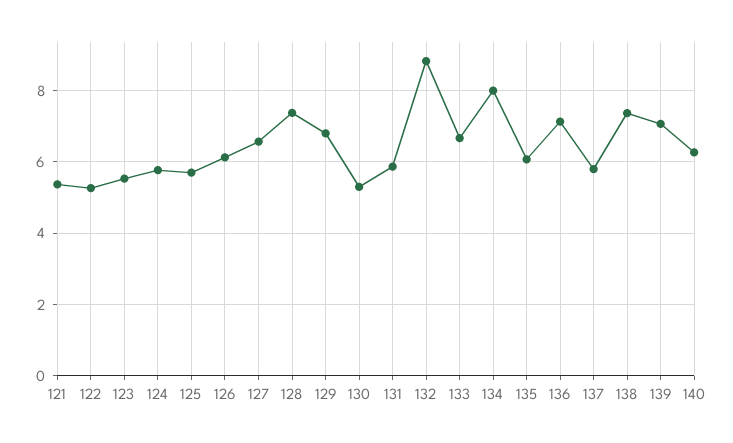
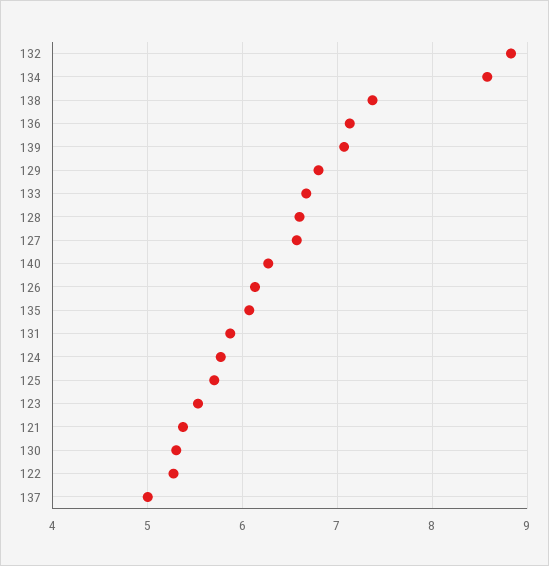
  {
    "121": 5.4,
    "122": 5.3,
    "123": 5.5,
    "124": 5.8,
    "125": 5.7,
    "126": 6.1,
    "127": 6.6,
-   "128": 7.4,
+   "128": 6.6,
    "129": 6.8,
    "130": 5.3,
    "131": 5.9,
    "132": 8.8,
    "133": 6.7,
-   "134": 8,
+   "134": 8.6,
    "135": 6.1,
    "136": 7.1,
-   "137": 5.8,
+   "137": 5,
    "138": 7.4,
    "139": 7.1,
    "140": 6.3
  }

